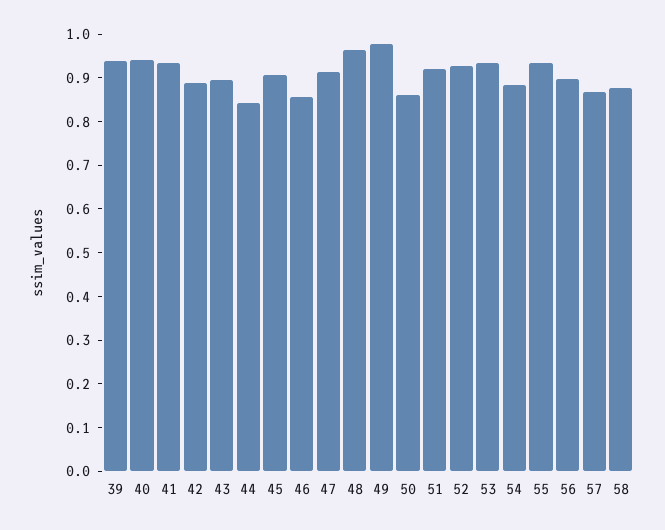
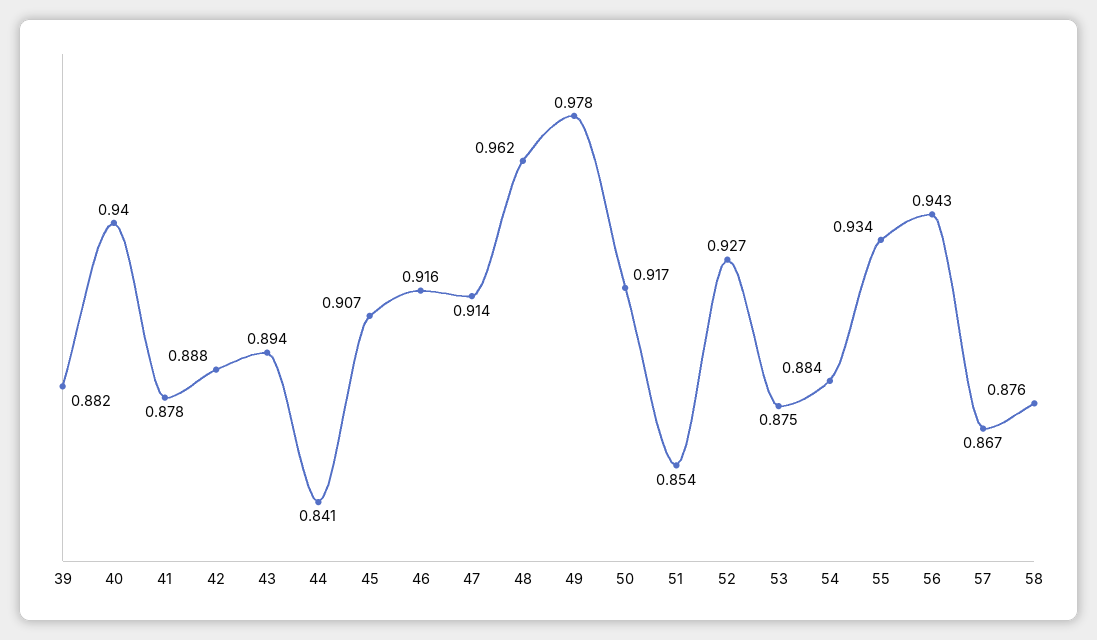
  {
-   "39": 0.94,
+   "39": 0.882,
    "40": 0.94,
-   "41": 0.94,
+   "41": 0.878,
    "42": 0.888,
    "43": 0.894,
    "44": 0.841,
    "45": 0.907,
-   "46": 0.86,
+   "46": 0.916,
    "47": 0.914,
    "48": 0.962,
    "49": 0.978,
-   "50": 0.86,
+   "50": 0.917,
-   "51": 0.92,
+   "51": 0.854,
    "52": 0.927,
-   "53": 0.94,
+   "53": 0.875,
    "54": 0.884,
    "55": 0.934,
-   "56": 0.9,
+   "56": 0.943,
    "57": 0.867,
    "58": 0.876
  }

